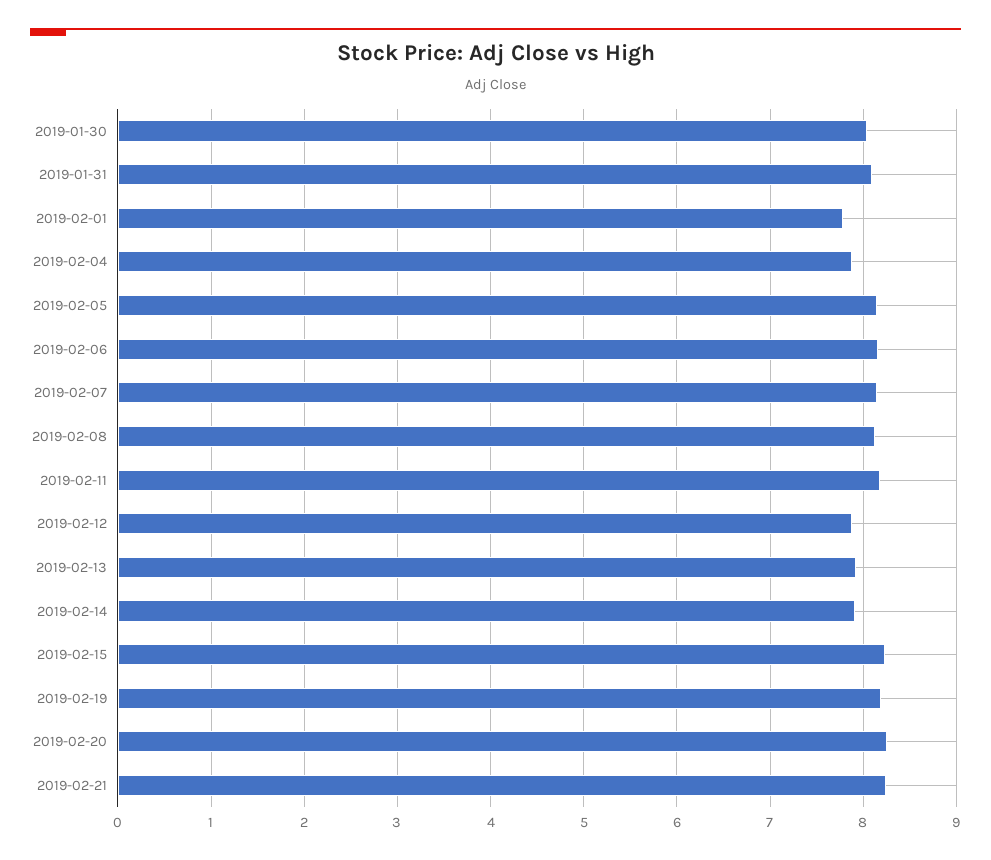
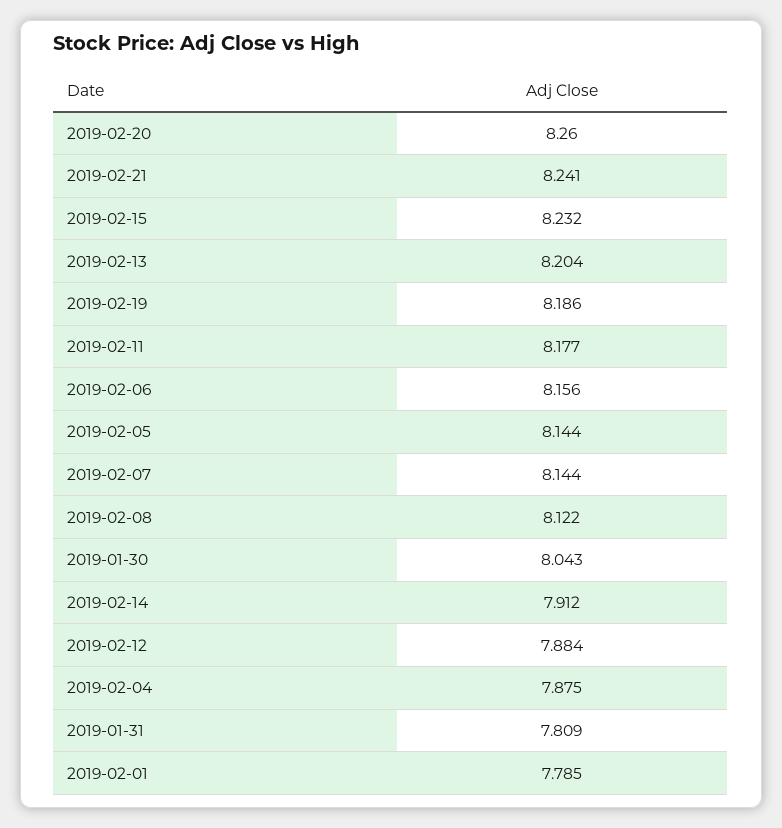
  {
    "2019-01-30": 8.043,
-   "2019-01-31": 8.1,
+   "2019-01-31": 7.809,
    "2019-02-01": 7.785,
    "2019-02-04": 7.875,
    "2019-02-05": 8.144,
    "2019-02-06": 8.156,
    "2019-02-07": 8.144,
    "2019-02-08": 8.122,
    "2019-02-11": 8.177,
    "2019-02-12": 7.884,
-   "2019-02-13": 7.9,
+   "2019-02-13": 8.204,
    "2019-02-14": 7.912,
    "2019-02-15": 8.232,
    "2019-02-19": 8.186,
    "2019-02-20": 8.26,
    "2019-02-21": 8.241
  }

